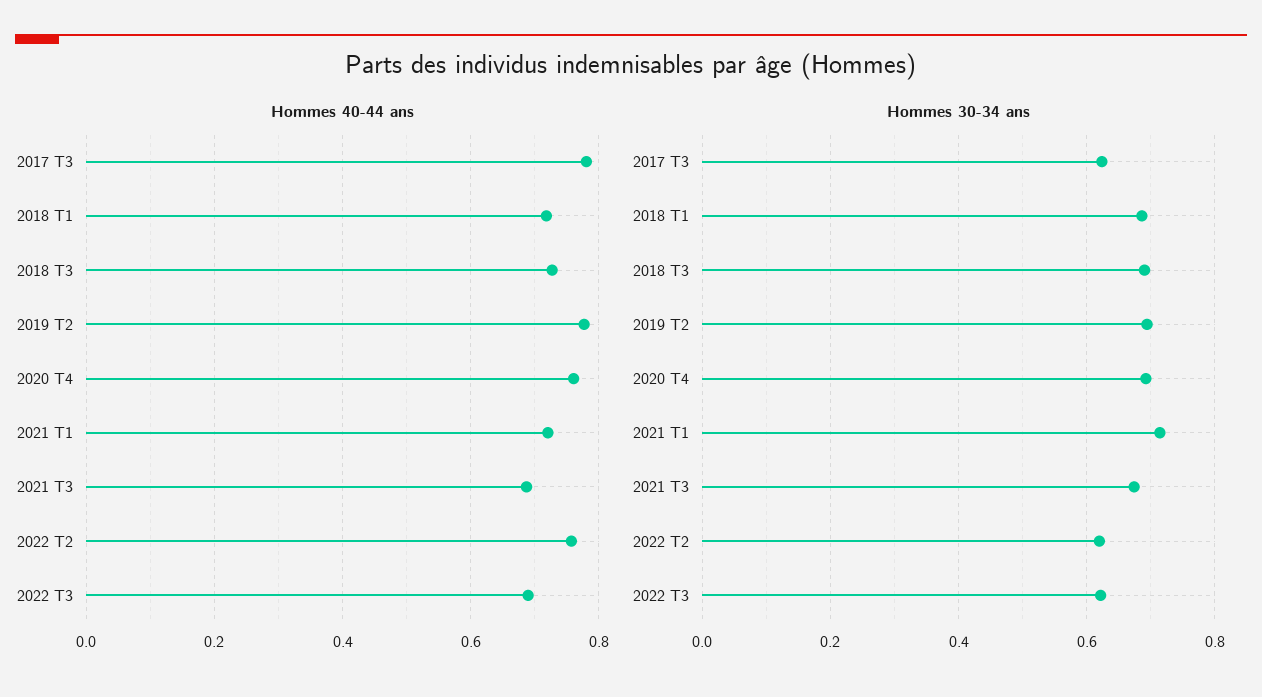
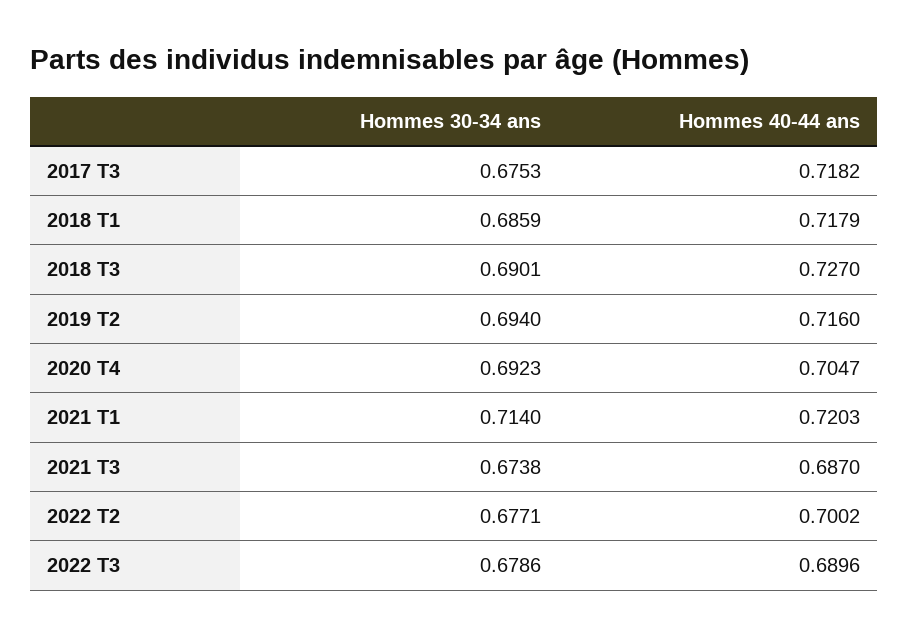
  {
    "Hommes 40-44 ans": {
-     "2017 T3": 0.78,
+     "2017 T3": 0.7182,
      "2018 T1": 0.7179,
      "2018 T3": 0.727,
-     "2019 T2": 0.78,
+     "2019 T2": 0.716,
-     "2020 T4": 0.76,
+     "2020 T4": 0.7047,
      "2021 T1": 0.7203,
      "2021 T3": 0.687,
-     "2022 T2": 0.76,
+     "2022 T2": 0.7002,
      "2022 T3": 0.6896
    },
    "Hommes 30-34 ans": {
-     "2017 T3": 0.62,
+     "2017 T3": 0.6753,
      "2018 T1": 0.6859,
      "2018 T3": 0.6901,
      "2019 T2": 0.694,
      "2020 T4": 0.6923,
      "2021 T1": 0.714,
      "2021 T3": 0.6738,
-     "2022 T2": 0.62,
+     "2022 T2": 0.6771,
-     "2022 T3": 0.62
+     "2022 T3": 0.6786
    }
  }

